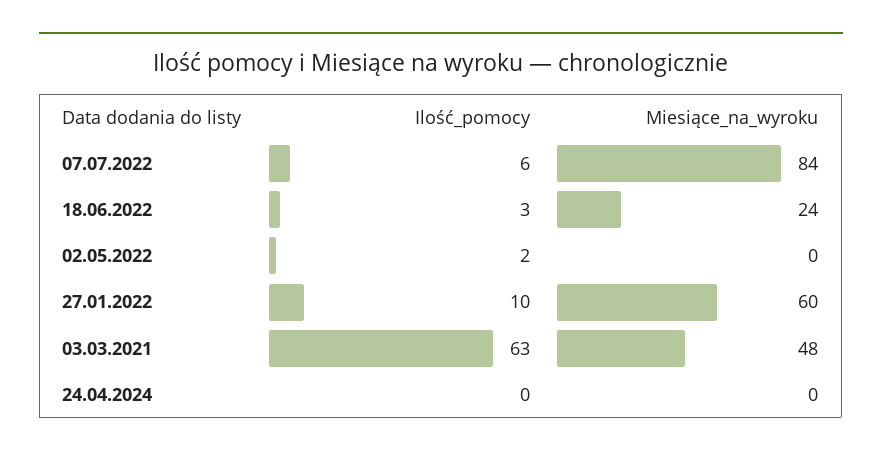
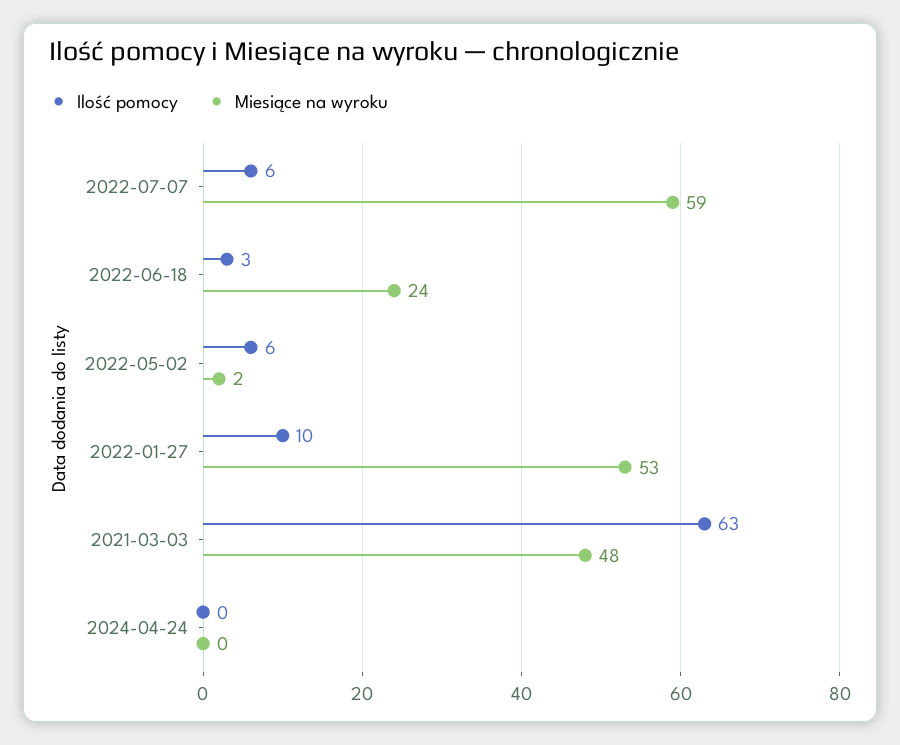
  {
    "Ilość_pomocy": {
      "07.07.2022": 6,
      "18.06.2022": 3,
-     "02.05.2022": 2,
+     "02.05.2022": 6,
      "27.01.2022": 10,
      "03.03.2021": 63,
      "24.04.2024": 0
    },
    "Miesiące_na_wyroku": {
-     "07.07.2022": 84,
+     "07.07.2022": 59,
      "18.06.2022": 24,
-     "02.05.2022": 0,
+     "02.05.2022": 2,
-     "27.01.2022": 60,
+     "27.01.2022": 53,
      "03.03.2021": 48,
      "24.04.2024": 0
    }
  }

